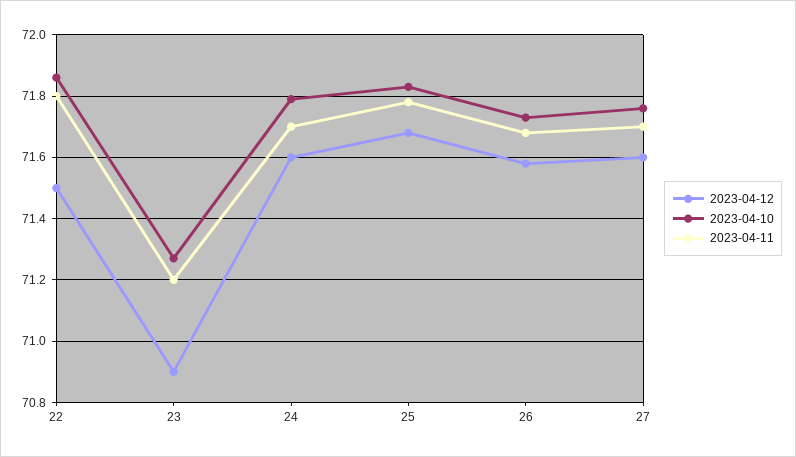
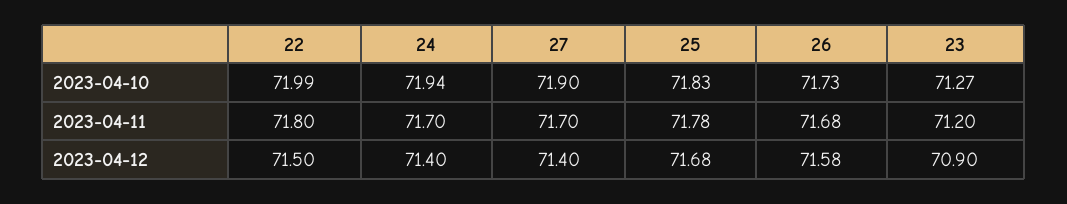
  {
    "2023-04-12": {
      "22": 71.5,
      "23": 70.9,
-     "24": 71.6,
+     "24": 71.4,
      "25": 71.68,
      "26": 71.58,
-     "27": 71.6
+     "27": 71.4
    },
    "2023-04-10": {
-     "22": 71.85,
+     "22": 71.99,
      "23": 71.27,
-     "24": 71.8,
+     "24": 71.94,
      "25": 71.83,
      "26": 71.73,
-     "27": 71.75
+     "27": 71.9
    },
    "2023-04-11": {
      "22": 71.8,
      "23": 71.2,
      "24": 71.7,
      "25": 71.78,
      "26": 71.68,
      "27": 71.7
    }
  }

